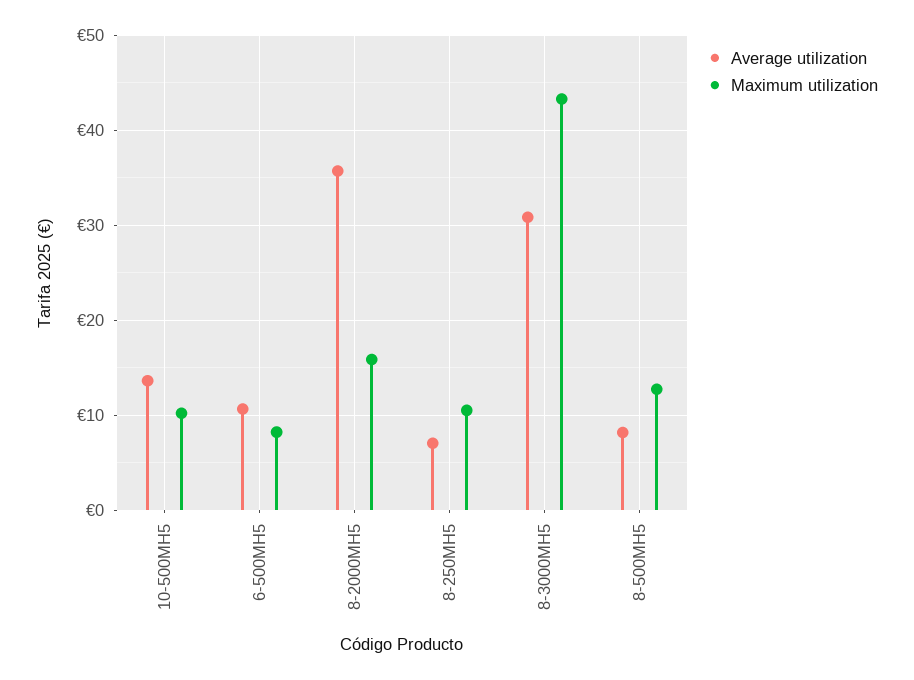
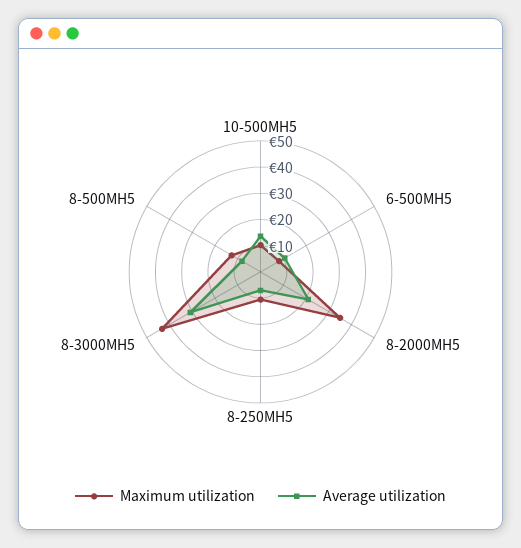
  {
    "Average utilization": {
      "10-500MH5": 14,
      "6-500MH5": 11,
-     "8-2000MH5": 36,
+     "8-2000MH5": 20,
      "8-250MH5": 7,
      "8-3000MH5": 31,
      "8-500MH5": 8
    },
    "Maximum utilization": {
      "10-500MH5": 10,
      "6-500MH5": 8,
-     "8-2000MH5": 16,
+     "8-2000MH5": 35,
      "8-250MH5": 11,
      "8-3000MH5": 43,
      "8-500MH5": 13
    }
  }

